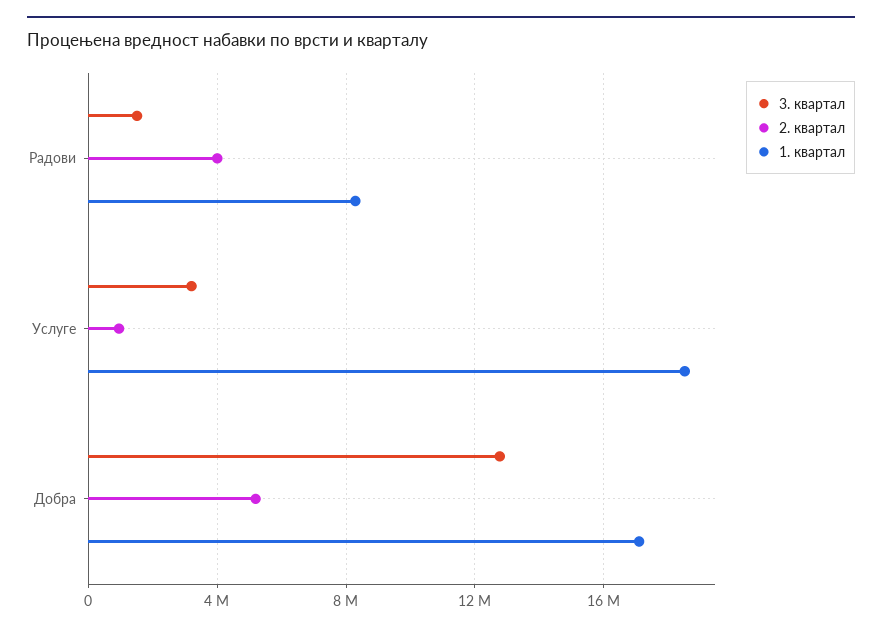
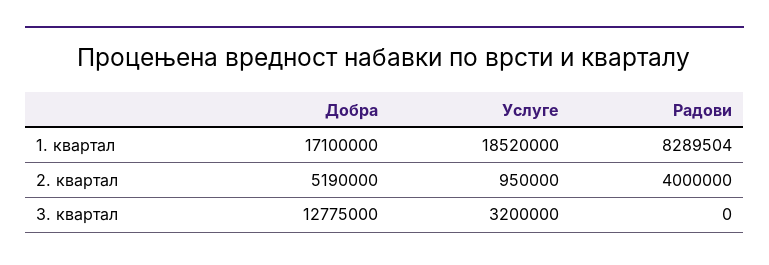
  {
    "3. квартал": {
-     "Радови": 1500000,
+     "Радови": 0,
      "Услуге": 3200000,
      "Добра": 12775000
    },
    "2. квартал": {
      "Радови": 4000000,
      "Услуге": 950000,
      "Добра": 5190000
    },
    "1. квартал": {
      "Радови": 8289504,
      "Услуге": 18520000,
      "Добра": 17100000
    }
  }

